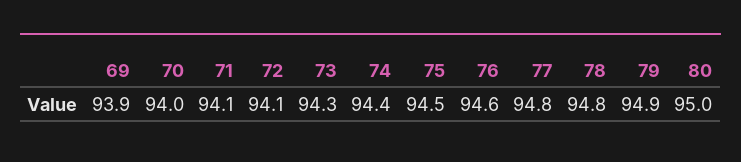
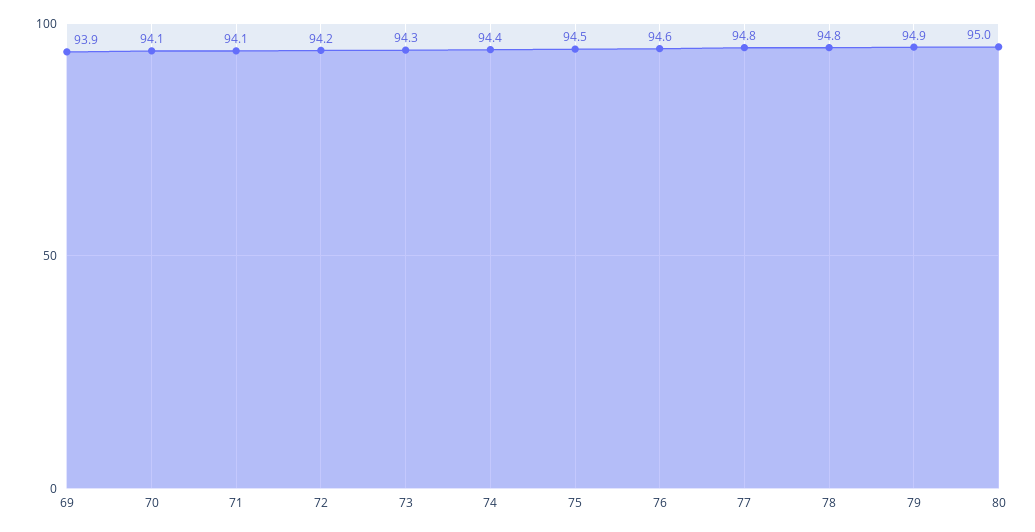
  {
    "69": 93.9,
-   "70": 94,
+   "70": 94.1,
    "71": 94.1,
-   "72": 94.1,
+   "72": 94.2,
    "73": 94.3,
    "74": 94.4,
    "75": 94.5,
    "76": 94.6,
    "77": 94.8,
    "78": 94.8,
    "79": 94.9,
    "80": 95
  }

